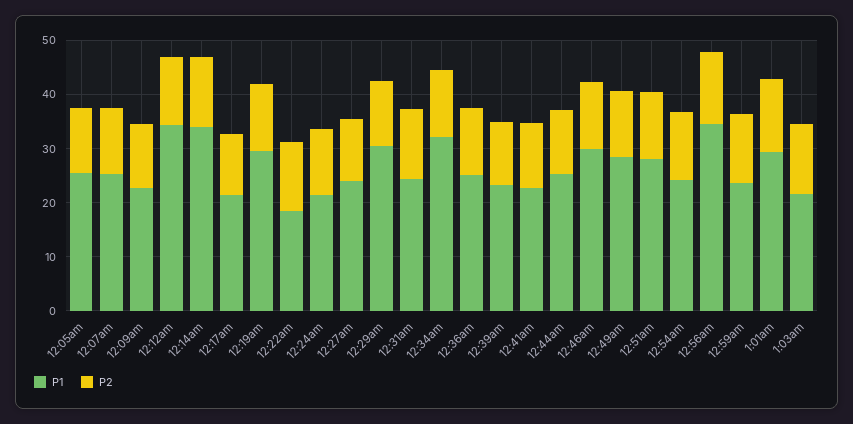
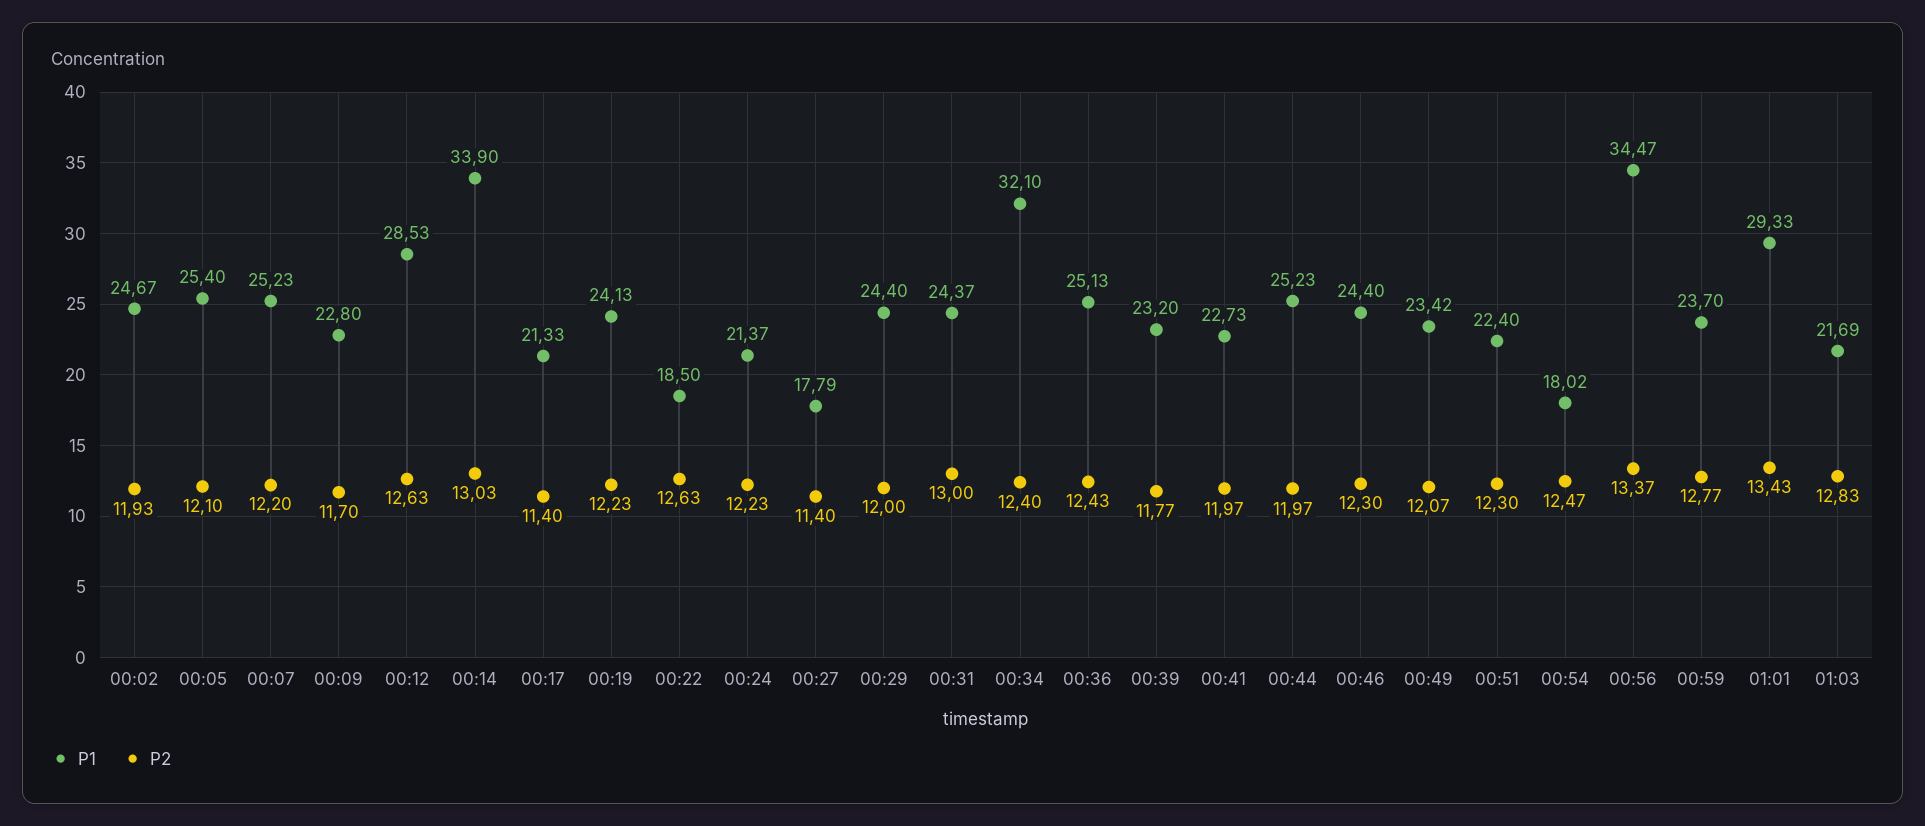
  {
    "P1": {
      "12:05am": 25.4,
      "12:07am": 25.23,
      "12:09am": 22.8,
-     "12:12am": 34,
+     "12:12am": 28.53,
      "12:14am": 33.9,
      "12:17am": 21.33,
-     "12:19am": 30,
+     "12:19am": 24.13,
      "12:22am": 18.5,
      "12:24am": 21.37,
-     "12:27am": 24,
+     "12:27am": 17.79,
-     "12:29am": 30,
+     "12:29am": 24.4,
      "12:31am": 24.37,
      "12:34am": 32.1,
      "12:36am": 25.13,
      "12:39am": 23.2,
      "12:41am": 22.73,
      "12:44am": 25.23,
-     "12:46am": 30,
+     "12:46am": 24.4,
-     "12:49am": 28,
+     "12:49am": 23.42,
-     "12:51am": 28,
+     "12:51am": 22.4,
-     "12:54am": 24,
+     "12:54am": 18.02,
      "12:56am": 34.47,
      "12:59am": 23.7,
      "1:01am": 29.33,
-     "1:03am": 21.69
+     "1:03am": 21.69,
+     "00:02": 24.67
    },
    "P2": {
      "12:05am": 12.1,
      "12:07am": 12.2,
      "12:09am": 11.7,
      "12:12am": 12.63,
      "12:14am": 13.03,
      "12:17am": 11.4,
      "12:19am": 12.23,
      "12:22am": 12.63,
      "12:24am": 12.23,
      "12:27am": 11.4,
      "12:29am": 12,
      "12:31am": 13,
      "12:34am": 12.4,
      "12:36am": 12.43,
      "12:39am": 11.77,
      "12:41am": 11.97,
      "12:44am": 11.97,
      "12:46am": 12.3,
      "12:49am": 12.07,
      "12:51am": 12.3,
      "12:54am": 12.47,
      "12:56am": 13.37,
      "12:59am": 12.77,
      "1:01am": 13.43,
-     "1:03am": 12.83
+     "1:03am": 12.83,
+     "00:02": 11.93
    }
  }

